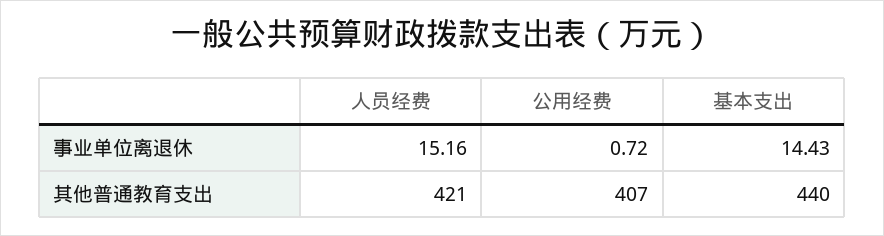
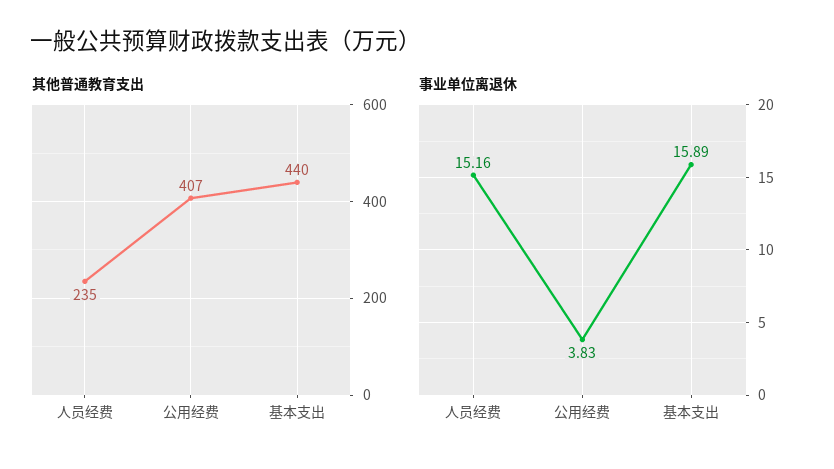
  {
    "事业单位离退休": {
      "人员经费": 15.16,
-     "公用经费": 0.72,
+     "公用经费": 3.83,
-     "基本支出": 14.43
+     "基本支出": 15.89
    },
    "其他普通教育支出": {
-     "人员经费": 421,
+     "人员经费": 235,
      "公用经费": 407,
      "基本支出": 440
    }
  }

